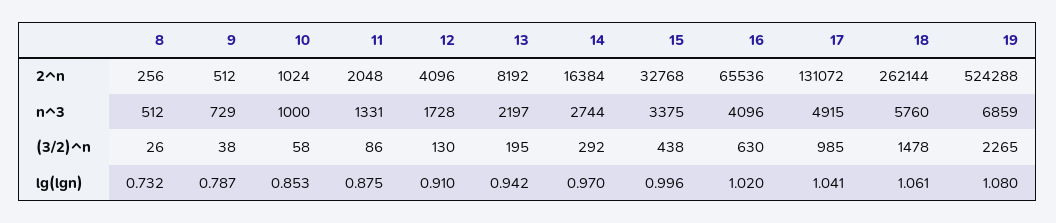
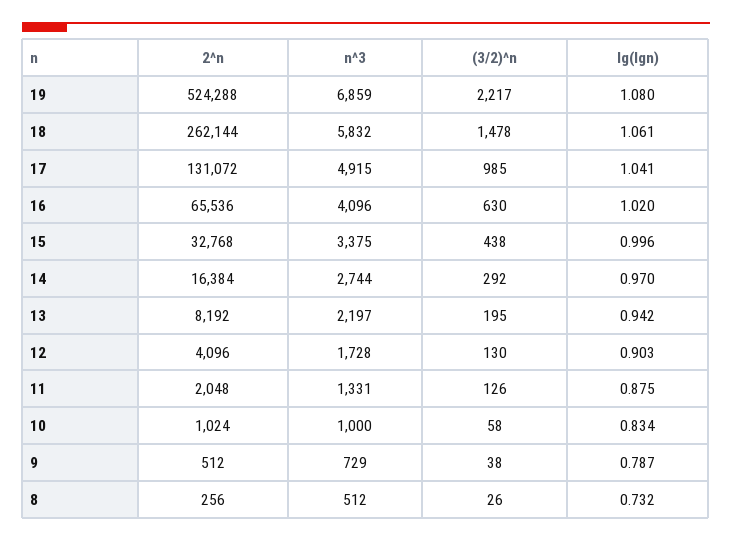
  {
    "8": {
      "2^n": 256,
      "n^3": 512,
      "(3/2)^n": 26,
      "lg(lgn)": 0.732
    },
    "9": {
      "2^n": 512,
      "n^3": 729,
      "(3/2)^n": 38,
      "lg(lgn)": 0.787
    },
    "10": {
      "2^n": 1024,
      "n^3": 1000,
      "(3/2)^n": 58,
-     "lg(lgn)": 0.853
+     "lg(lgn)": 0.834
    },
    "11": {
      "2^n": 2048,
      "n^3": 1331,
-     "(3/2)^n": 86,
+     "(3/2)^n": 126,
      "lg(lgn)": 0.875
    },
    "12": {
      "2^n": 4096,
      "n^3": 1728,
      "(3/2)^n": 130,
-     "lg(lgn)": 0.91
+     "lg(lgn)": 0.903
    },
    "13": {
      "2^n": 8192,
      "n^3": 2197,
      "(3/2)^n": 195,
      "lg(lgn)": 0.942
    },
    "14": {
      "2^n": 16384,
      "n^3": 2744,
      "(3/2)^n": 292,
      "lg(lgn)": 0.97
    },
    "15": {
      "2^n": 32768,
      "n^3": 3375,
      "(3/2)^n": 438,
      "lg(lgn)": 0.996
    },
    "16": {
      "2^n": 65536,
      "n^3": 4096,
      "(3/2)^n": 630,
      "lg(lgn)": 1.02
    },
    "17": {
      "2^n": 131072,
      "n^3": 4915,
      "(3/2)^n": 985,
      "lg(lgn)": 1.041
    },
    "18": {
      "2^n": 262144,
-     "n^3": 5760,
+     "n^3": 5832,
      "(3/2)^n": 1478,
      "lg(lgn)": 1.061
    },
    "19": {
      "2^n": 524288,
      "n^3": 6859,
-     "(3/2)^n": 2265,
+     "(3/2)^n": 2217,
      "lg(lgn)": 1.08
    }
  }

